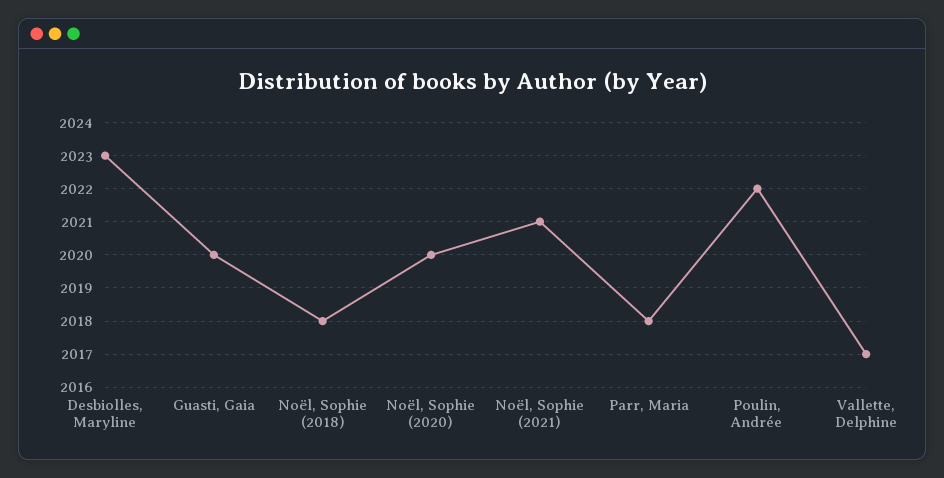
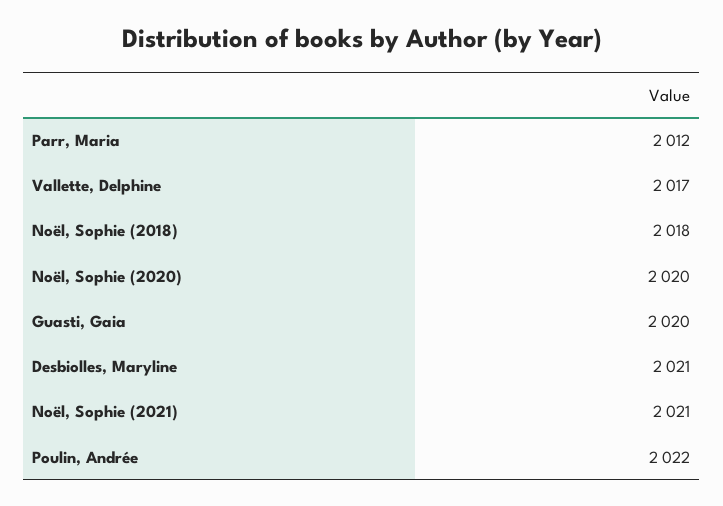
  {
-   "Desbiolles, Maryline": 2023,
+   "Desbiolles, Maryline": 2021,
    "Guasti, Gaia": 2020,
    "Noël, Sophie (2018)": 2018,
    "Noël, Sophie (2020)": 2020,
    "Noël, Sophie (2021)": 2021,
-   "Parr, Maria": 2018,
+   "Parr, Maria": 2012,
    "Poulin, Andrée": 2022,
    "Vallette, Delphine": 2017
  }

